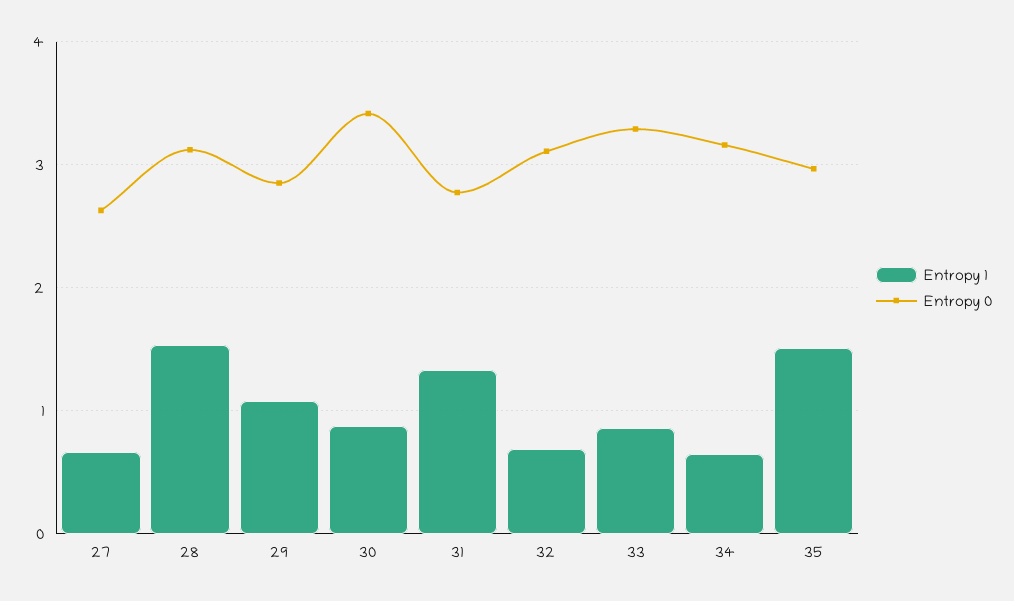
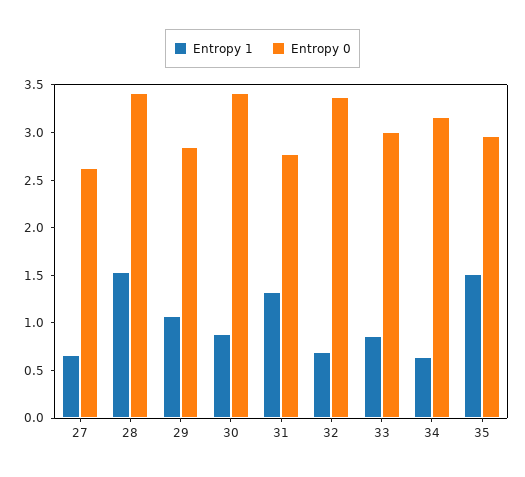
  {
    "Entropy 1": {
      "27": 0.7,
      "28": 1.5,
      "29": 1.1,
      "30": 0.9,
      "31": 1.3,
      "32": 0.7,
      "33": 0.9,
      "34": 0.6,
      "35": 1.5
    },
    "Entropy 0": {
      "27": 2.6,
-     "28": 3.1,
+     "28": 3.4,
      "29": 2.9,
      "30": 3.4,
      "31": 2.8,
-     "32": 3.1,
+     "32": 3.4,
-     "33": 3.3,
+     "33": 3,
      "34": 3.2,
      "35": 3
    }
  }

